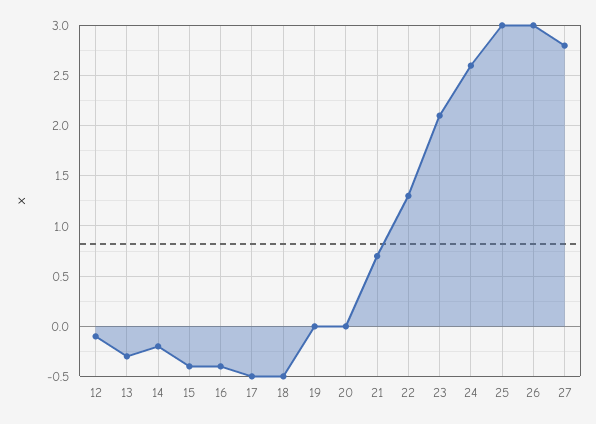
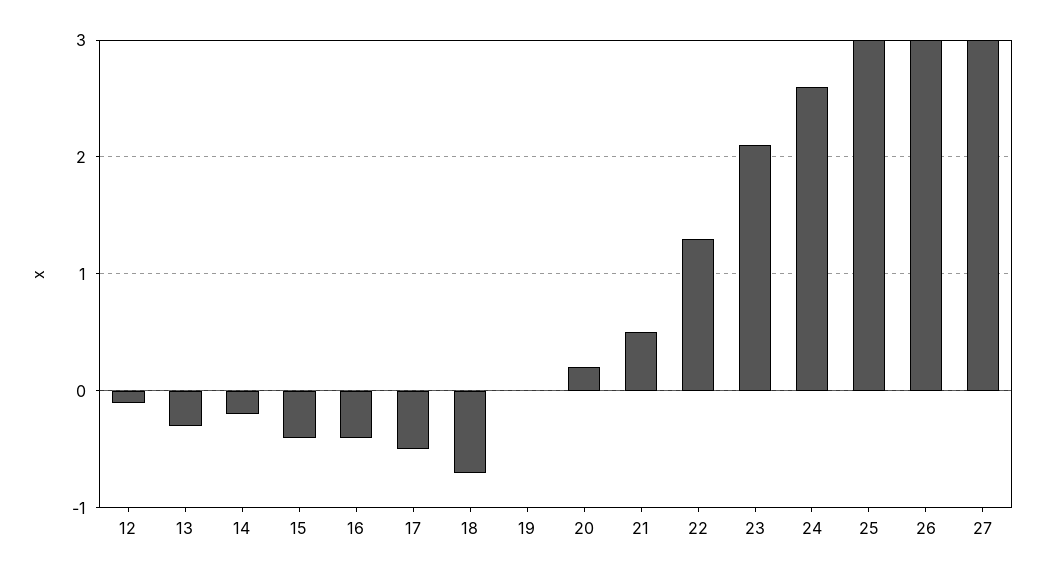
  {
    "12": -0.1,
    "13": -0.3,
    "14": -0.2,
    "15": -0.4,
    "16": -0.4,
    "17": -0.5,
-   "18": -0.5,
+   "18": -0.7,
    "19": 0,
-   "20": 0,
+   "20": 0.2,
-   "21": 0.7,
+   "21": 0.5,
    "22": 1.3,
    "23": 2.1,
    "24": 2.6,
    "25": 3,
    "26": 3,
-   "27": 2.8
+   "27": 3
  }

